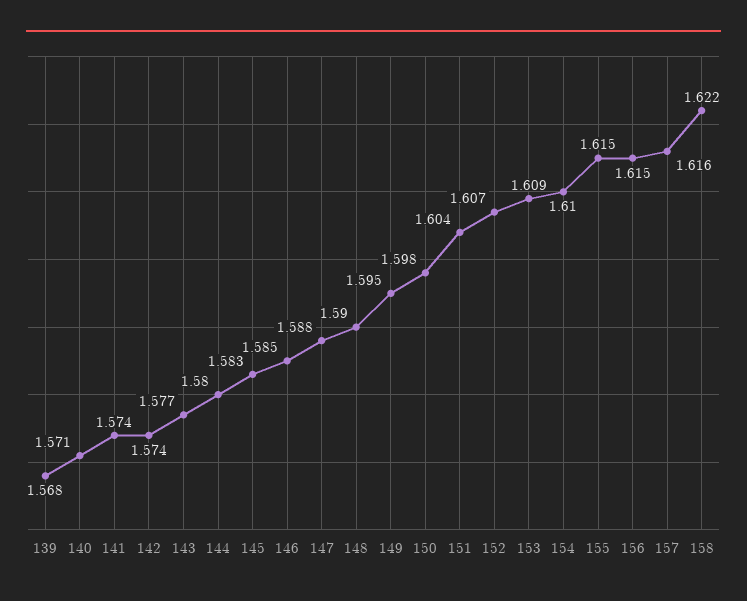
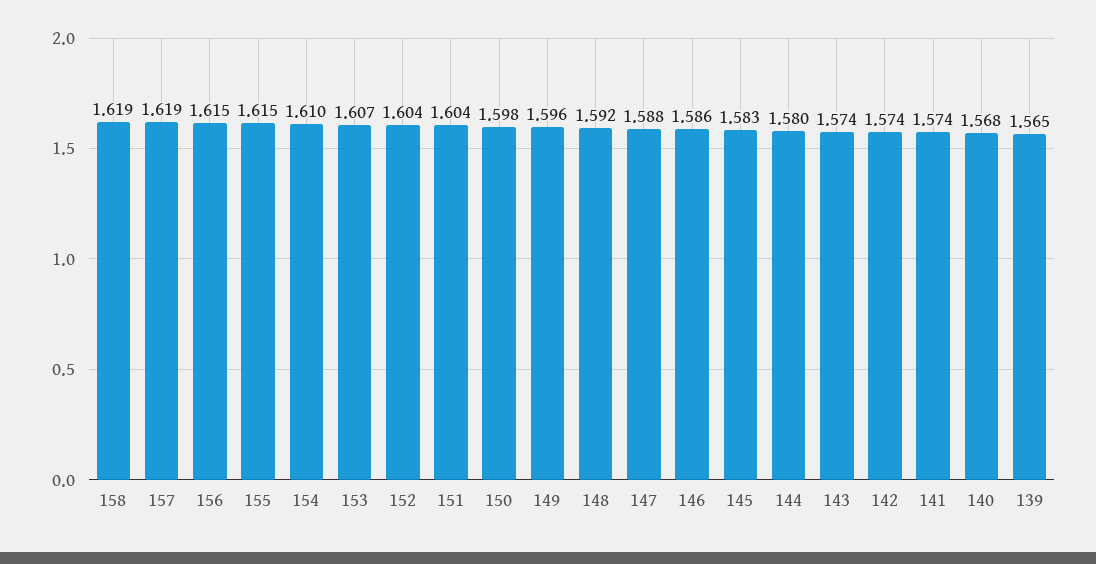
  {
-   "139": 1.568,
+   "139": 1.565,
-   "140": 1.571,
+   "140": 1.568,
    "141": 1.574,
    "142": 1.574,
-   "143": 1.577,
+   "143": 1.574,
    "144": 1.58,
    "145": 1.583,
-   "146": 1.585,
+   "146": 1.586,
    "147": 1.588,
-   "148": 1.59,
+   "148": 1.592,
-   "149": 1.595,
+   "149": 1.596,
    "150": 1.598,
    "151": 1.604,
-   "152": 1.607,
+   "152": 1.604,
-   "153": 1.609,
+   "153": 1.607,
    "154": 1.61,
    "155": 1.615,
    "156": 1.615,
-   "157": 1.616,
+   "157": 1.619,
-   "158": 1.622
+   "158": 1.619
  }

